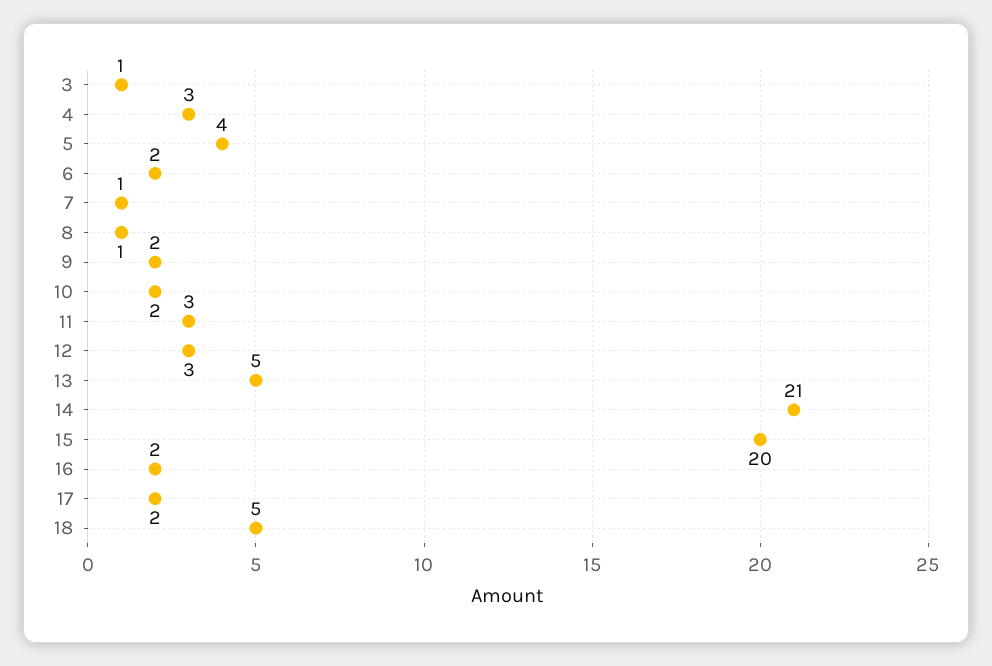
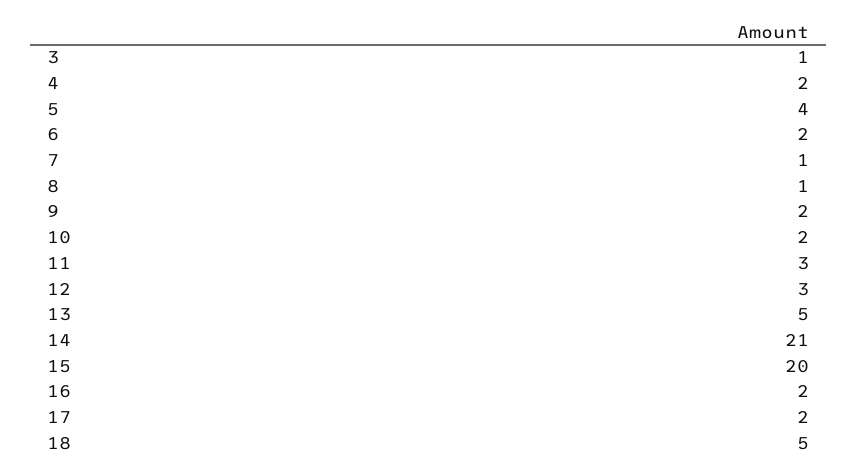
  {
    "3": 1,
-   "4": 3,
+   "4": 2,
    "5": 4,
    "6": 2,
    "7": 1,
    "8": 1,
    "9": 2,
    "10": 2,
    "11": 3,
    "12": 3,
    "13": 5,
    "14": 21,
    "15": 20,
    "16": 2,
    "17": 2,
    "18": 5
  }

